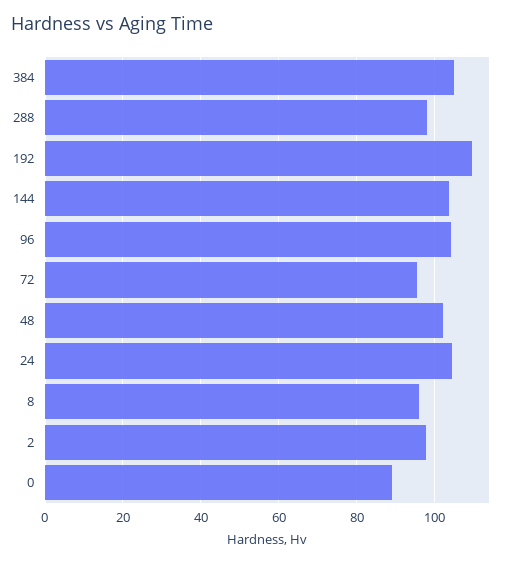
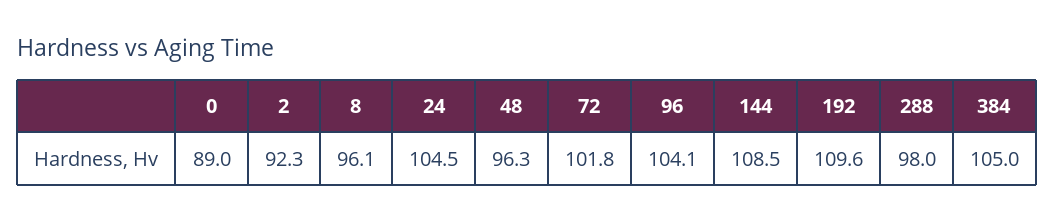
  {
    "384": 105,
    "288": 98,
    "192": 109.6,
-   "144": 104,
+   "144": 108.5,
    "96": 104.1,
-   "72": 96,
+   "72": 101.8,
-   "48": 102,
+   "48": 96.3,
    "24": 104.5,
    "8": 96.1,
-   "2": 98,
+   "2": 92.3,
    "0": 89
  }

